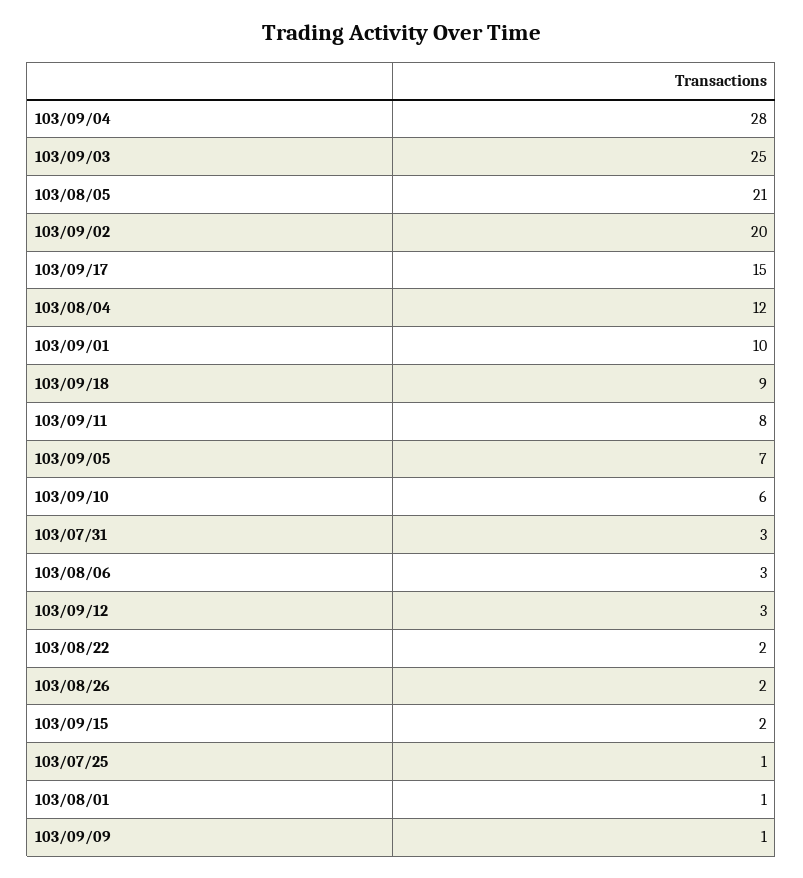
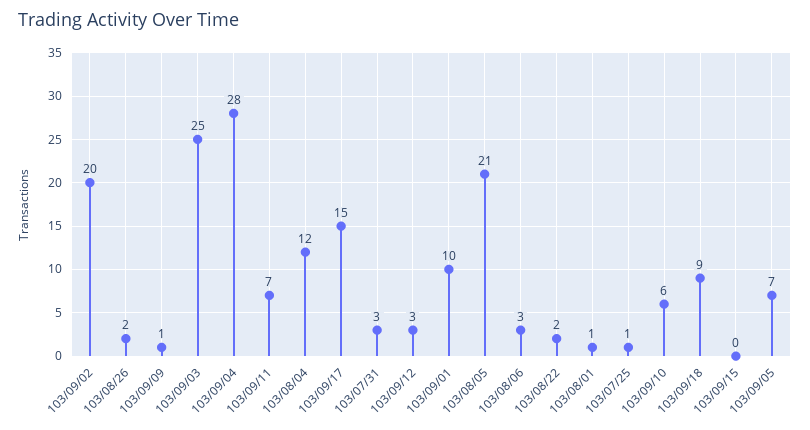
  {
    "103/09/04": 28,
    "103/09/03": 25,
    "103/08/05": 21,
    "103/09/02": 20,
    "103/09/17": 15,
    "103/08/04": 12,
    "103/09/01": 10,
    "103/09/18": 9,
-   "103/09/11": 8,
+   "103/09/11": 7,
    "103/09/05": 7,
    "103/09/10": 6,
    "103/07/31": 3,
    "103/08/06": 3,
    "103/09/12": 3,
    "103/08/22": 2,
    "103/08/26": 2,
-   "103/09/15": 2,
+   "103/09/15": 0,
    "103/07/25": 1,
    "103/08/01": 1,
    "103/09/09": 1
  }

